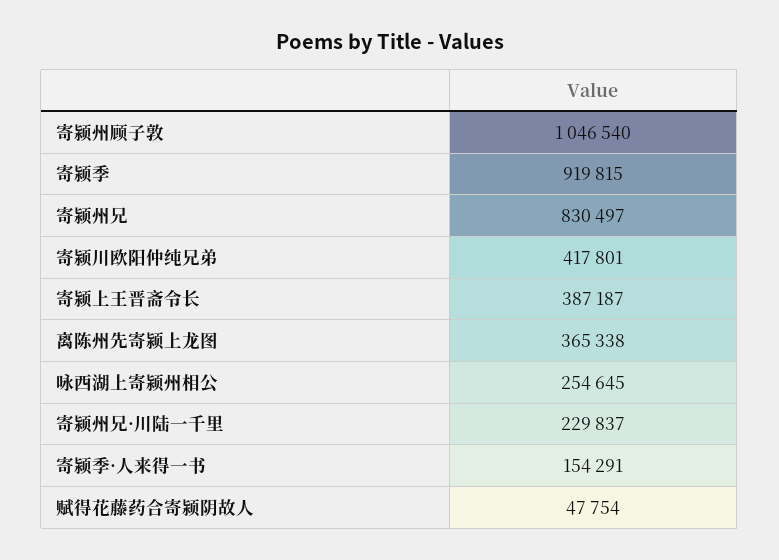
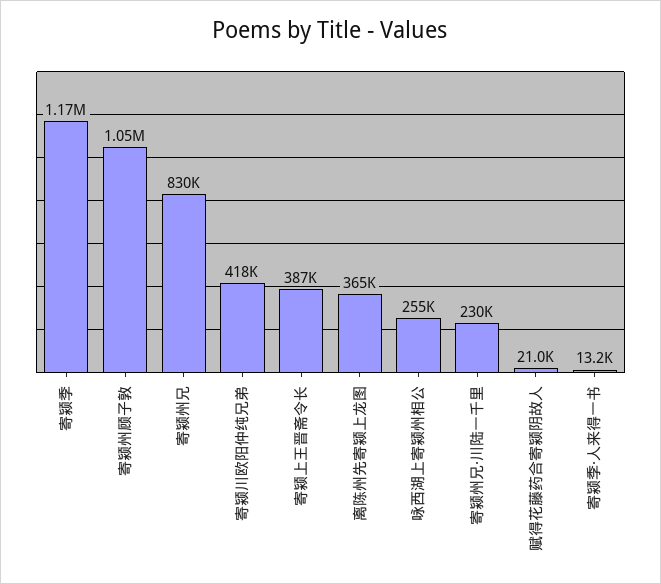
  {
    "寄颍州顾子敦": 1046540,
-   "寄颍季": 919815,
+   "寄颍季": 1170000,
    "寄颍州兄": 830497,
    "寄颍川欧阳仲纯兄弟": 417801,
    "寄颍上王晋斋令长": 387187,
    "离陈州先寄颍上龙图": 365338,
    "咏西湖上寄颍州相公": 254645,
    "寄颍州兄·川陆一千里": 229837,
-   "寄颍季·人来得一书": 154291,
+   "寄颍季·人来得一书": 13200,
-   "赋得花藤药合寄颍阴故人": 47754
+   "赋得花藤药合寄颍阴故人": 21000
  }

